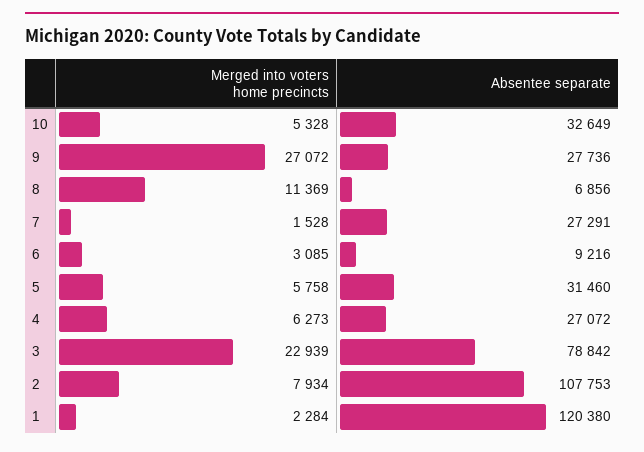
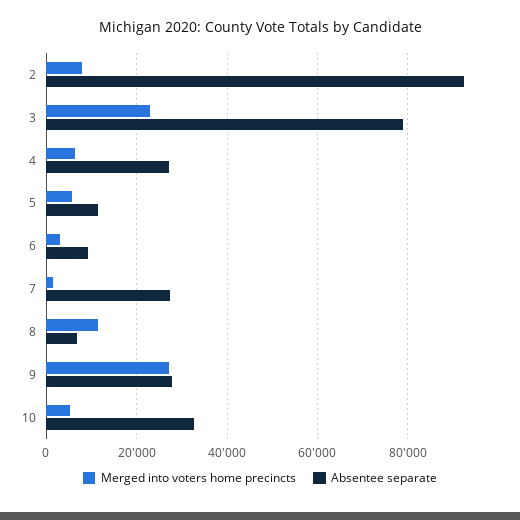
  {
    "Merged into voters home precincts": {
      "10": 5328,
      "9": 27072,
      "8": 11369,
      "7": 1528,
      "6": 3085,
      "5": 5758,
      "4": 6273,
      "3": 22939,
-     "2": 7934,
+     "2": 7934
-     "1": 2284
    },
    "Absentee separate": {
      "10": 32649,
      "9": 27736,
      "8": 6856,
      "7": 27291,
      "6": 9216,
-     "5": 31460,
+     "5": 12000,
      "4": 27072,
      "3": 78842,
-     "2": 107753,
+     "2": 92000
-     "1": 120380
    }
  }

